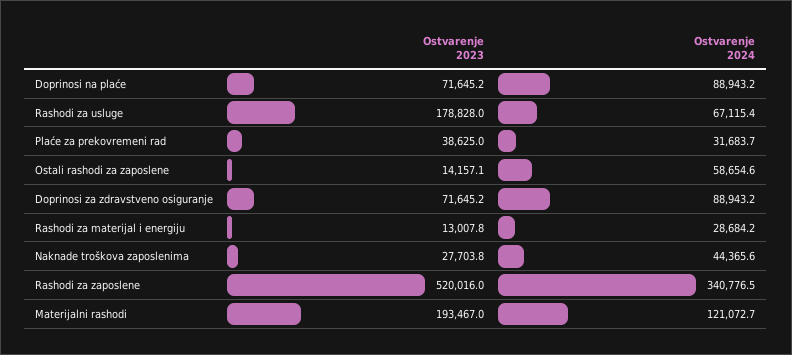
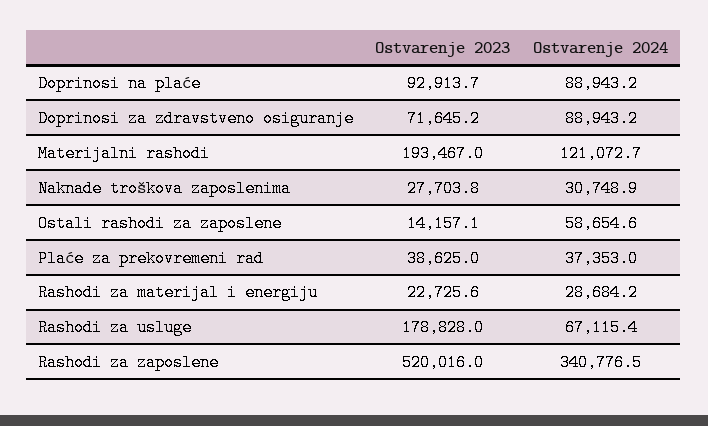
  {
    "Ostvarenje 2023": {
-     "Doprinosi na plaće": 71645.2,
+     "Doprinosi na plaće": 92913.7,
      "Rashodi za usluge": 178828,
      "Plaće za prekovremeni rad": 38625,
      "Ostali rashodi za zaposlene": 14157.1,
      "Doprinosi za zdravstveno osiguranje": 71645.2,
-     "Rashodi za materijal i energiju": 13007.8,
+     "Rashodi za materijal i energiju": 22725.6,
      "Naknade troškova zaposlenima": 27703.8,
      "Rashodi za zaposlene": 520016,
      "Materijalni rashodi": 193467
    },
    "Ostvarenje 2024": {
      "Doprinosi na plaće": 88943.2,
      "Rashodi za usluge": 67115.4,
-     "Plaće za prekovremeni rad": 31683.7,
+     "Plaće za prekovremeni rad": 37353,
      "Ostali rashodi za zaposlene": 58654.6,
      "Doprinosi za zdravstveno osiguranje": 88943.2,
      "Rashodi za materijal i energiju": 28684.2,
-     "Naknade troškova zaposlenima": 44365.6,
+     "Naknade troškova zaposlenima": 30748.9,
      "Rashodi za zaposlene": 340776.5,
      "Materijalni rashodi": 121072.7
    }
  }

